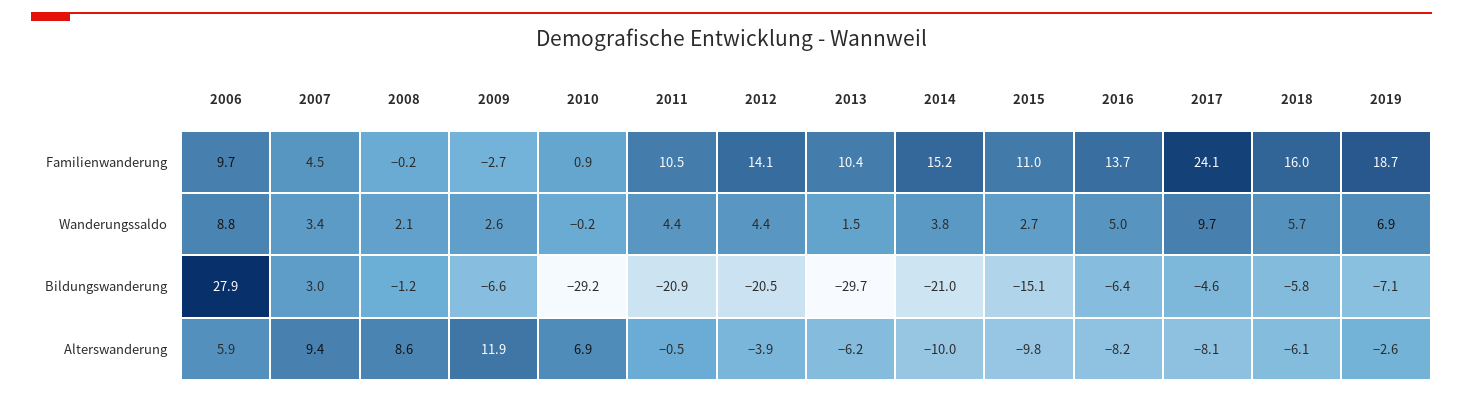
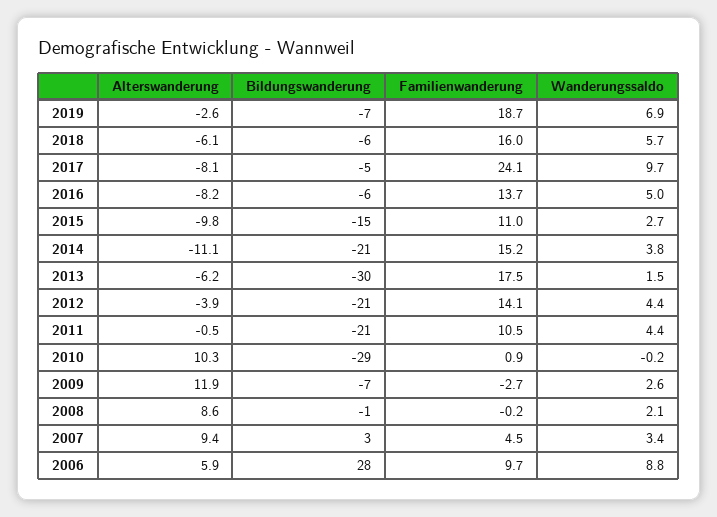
  {
    "2006": {
      "Familienwanderung": 9.7,
      "Wanderungssaldo": 8.8,
      "Bildungswanderung": 27.9,
      "Alterswanderung": 5.9
    },
    "2007": {
      "Familienwanderung": 4.5,
      "Wanderungssaldo": 3.4,
      "Bildungswanderung": 3,
      "Alterswanderung": 9.4
    },
    "2008": {
      "Familienwanderung": -0.2,
      "Wanderungssaldo": 2.1,
      "Bildungswanderung": -1.2,
      "Alterswanderung": 8.6
    },
    "2009": {
      "Familienwanderung": -2.7,
      "Wanderungssaldo": 2.6,
      "Bildungswanderung": -6.6,
      "Alterswanderung": 11.9
    },
    "2010": {
      "Familienwanderung": 0.9,
      "Wanderungssaldo": -0.2,
      "Bildungswanderung": -29.2,
-     "Alterswanderung": 6.9
+     "Alterswanderung": 10.3
    },
    "2011": {
      "Familienwanderung": 10.5,
      "Wanderungssaldo": 4.4,
      "Bildungswanderung": -20.9,
      "Alterswanderung": -0.5
    },
    "2012": {
      "Familienwanderung": 14.1,
      "Wanderungssaldo": 4.4,
      "Bildungswanderung": -20.5,
      "Alterswanderung": -3.9
    },
    "2013": {
-     "Familienwanderung": 10.4,
+     "Familienwanderung": 17.5,
      "Wanderungssaldo": 1.5,
      "Bildungswanderung": -29.7,
      "Alterswanderung": -6.2
    },
    "2014": {
      "Familienwanderung": 15.2,
      "Wanderungssaldo": 3.8,
      "Bildungswanderung": -21,
-     "Alterswanderung": -10
+     "Alterswanderung": -11.1
    },
    "2015": {
      "Familienwanderung": 11,
      "Wanderungssaldo": 2.7,
      "Bildungswanderung": -15.1,
      "Alterswanderung": -9.8
    },
    "2016": {
      "Familienwanderung": 13.7,
      "Wanderungssaldo": 5,
      "Bildungswanderung": -6.4,
      "Alterswanderung": -8.2
    },
    "2017": {
      "Familienwanderung": 24.1,
      "Wanderungssaldo": 9.7,
      "Bildungswanderung": -4.6,
      "Alterswanderung": -8.1
    },
    "2018": {
      "Familienwanderung": 16,
      "Wanderungssaldo": 5.7,
      "Bildungswanderung": -5.8,
      "Alterswanderung": -6.1
    },
    "2019": {
      "Familienwanderung": 18.7,
      "Wanderungssaldo": 6.9,
      "Bildungswanderung": -7.1,
      "Alterswanderung": -2.6
    }
  }

